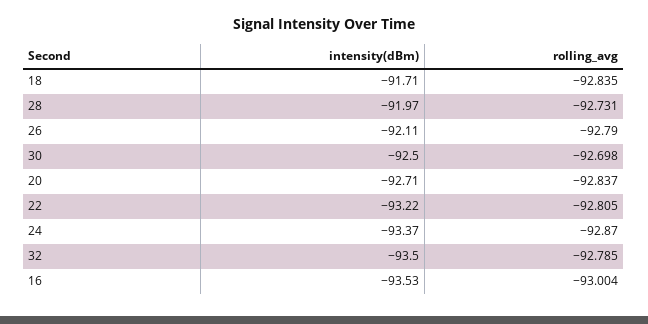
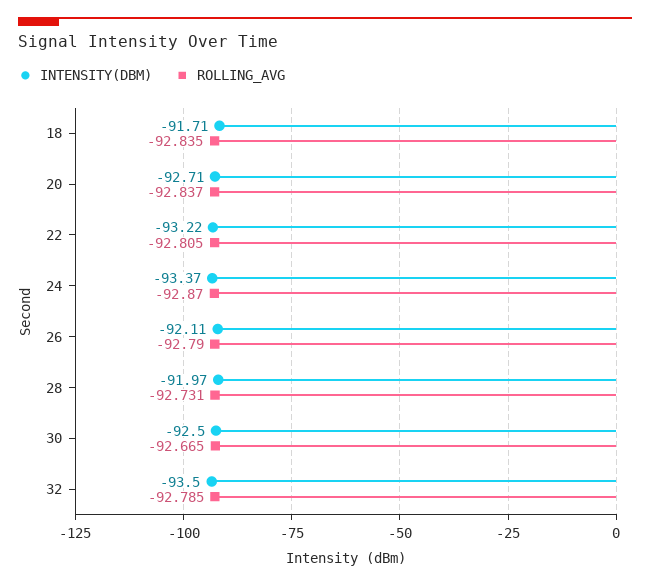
  {
    "intensity(dBm)": {
      "18": -91.71,
      "28": -91.97,
      "26": -92.11,
      "30": -92.5,
      "20": -92.71,
      "22": -93.22,
      "24": -93.37,
-     "32": -93.5,
+     "32": -93.5
-     "16": -93.53
    },
    "rolling_avg": {
      "18": -92.835,
      "28": -92.731,
      "26": -92.79,
-     "30": -92.698,
+     "30": -92.665,
      "20": -92.837,
      "22": -92.805,
      "24": -92.87,
-     "32": -92.785,
+     "32": -92.785
-     "16": -93.004
    }
  }

